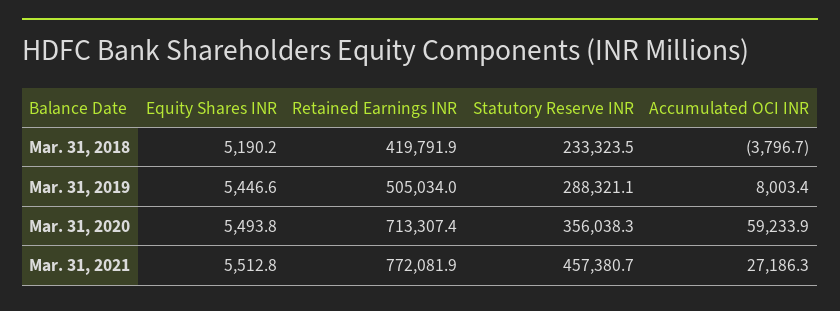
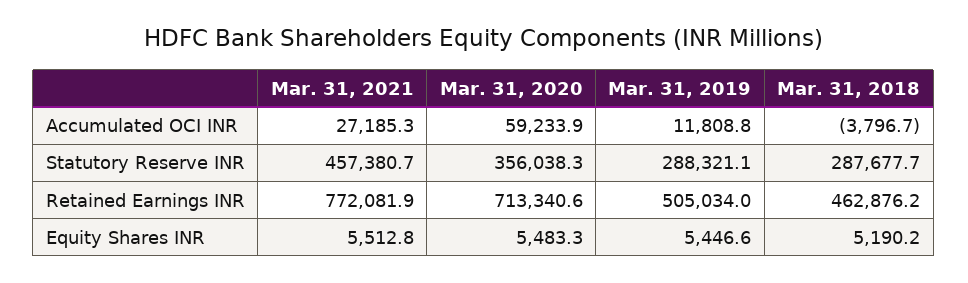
  {
    "Equity Shares INR": {
      "Mar. 31, 2018": 5190.2,
      "Mar. 31, 2019": 5446.6,
-     "Mar. 31, 2020": 5493.8,
+     "Mar. 31, 2020": 5483.3,
      "Mar. 31, 2021": 5512.8
    },
    "Retained Earnings INR": {
-     "Mar. 31, 2018": 419791.9,
+     "Mar. 31, 2018": 462876.2,
      "Mar. 31, 2019": 505034,
-     "Mar. 31, 2020": 713307.4,
+     "Mar. 31, 2020": 713340.6,
      "Mar. 31, 2021": 772081.9
    },
    "Statutory Reserve INR": {
-     "Mar. 31, 2018": 233323.5,
+     "Mar. 31, 2018": 287677.7,
      "Mar. 31, 2019": 288321.1,
      "Mar. 31, 2020": 356038.3,
      "Mar. 31, 2021": 457380.7
    },
    "Accumulated OCI INR": {
      "Mar. 31, 2018": -3796.7,
-     "Mar. 31, 2019": 8003.4,
+     "Mar. 31, 2019": 11808.8,
      "Mar. 31, 2020": 59233.9,
-     "Mar. 31, 2021": 27186.3
+     "Mar. 31, 2021": 27185.3
    }
  }

